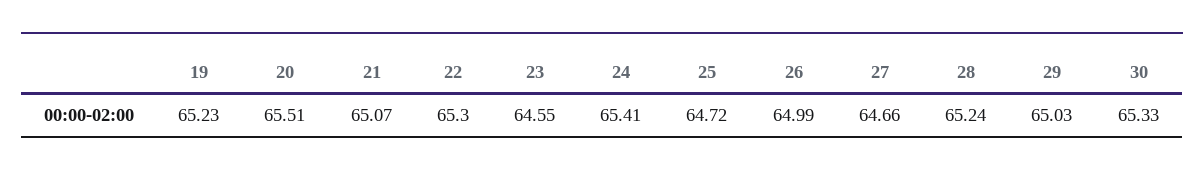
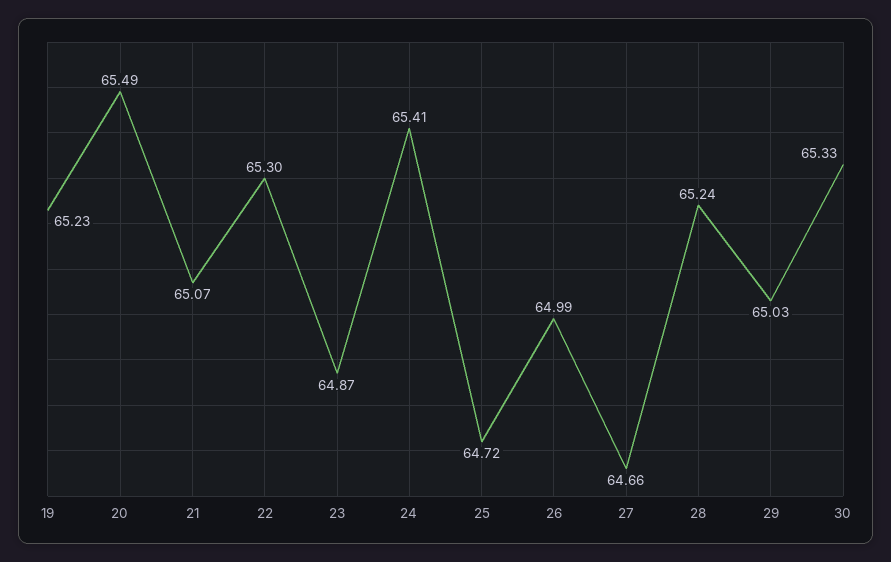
  {
    "19": 65.23,
-   "20": 65.51,
+   "20": 65.49,
    "21": 65.07,
    "22": 65.3,
-   "23": 64.55,
+   "23": 64.87,
    "24": 65.41,
    "25": 64.72,
    "26": 64.99,
    "27": 64.66,
    "28": 65.24,
    "29": 65.03,
    "30": 65.33
  }

